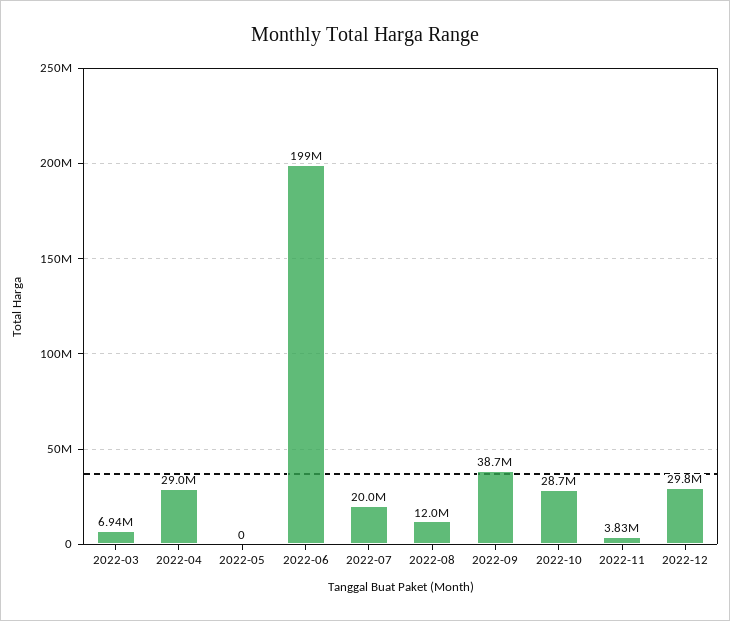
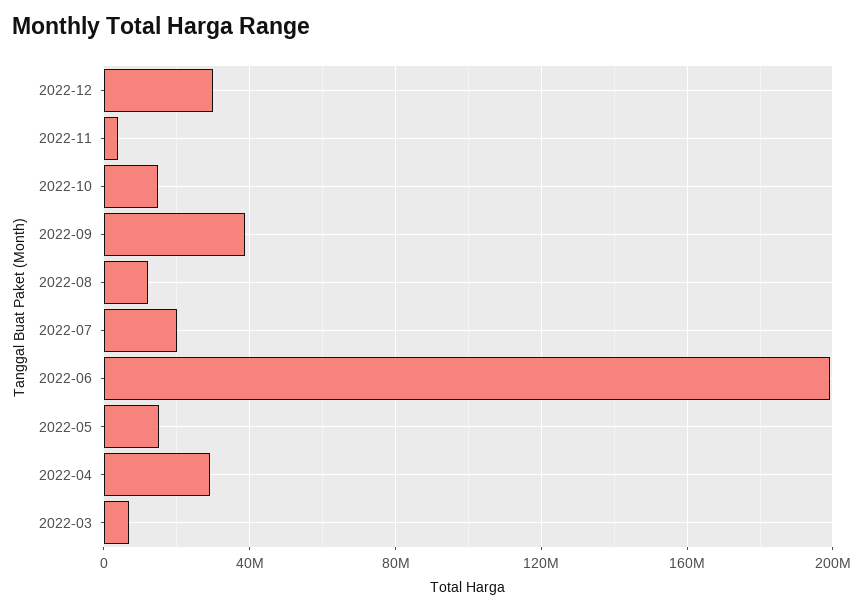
  {
    "2022-03": 6940000,
    "2022-04": 29000000,
-   "2022-05": 0,
+   "2022-05": 15000000,
    "2022-06": 199000000,
    "2022-07": 20000000,
    "2022-08": 12000000,
    "2022-09": 38700000,
-   "2022-10": 28700000,
+   "2022-10": 15000000,
    "2022-11": 3830000,
    "2022-12": 29800000
  }

